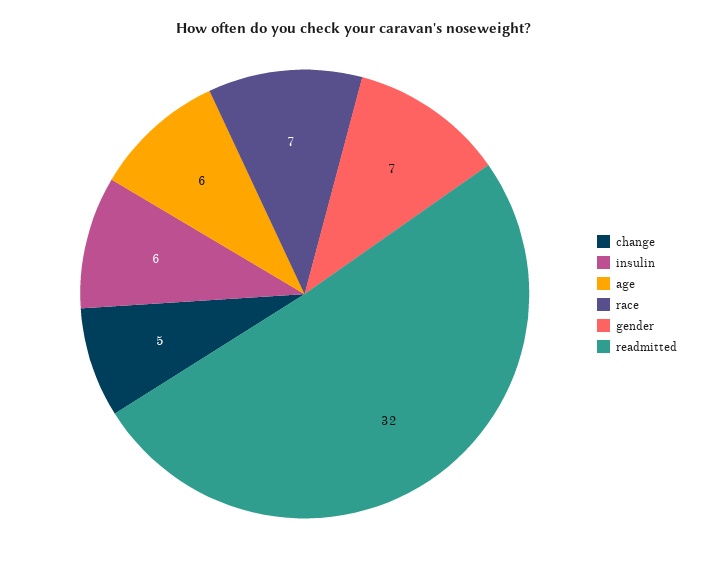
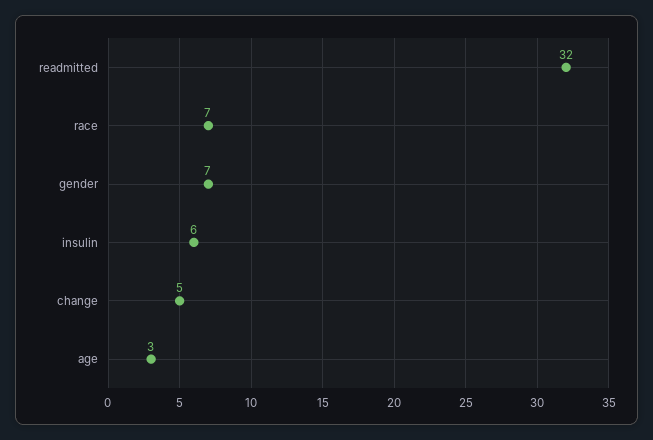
  {
    "change": 5,
    "insulin": 6,
-   "age": 6,
+   "age": 3,
    "race": 7,
    "gender": 7,
    "readmitted": 32
  }

